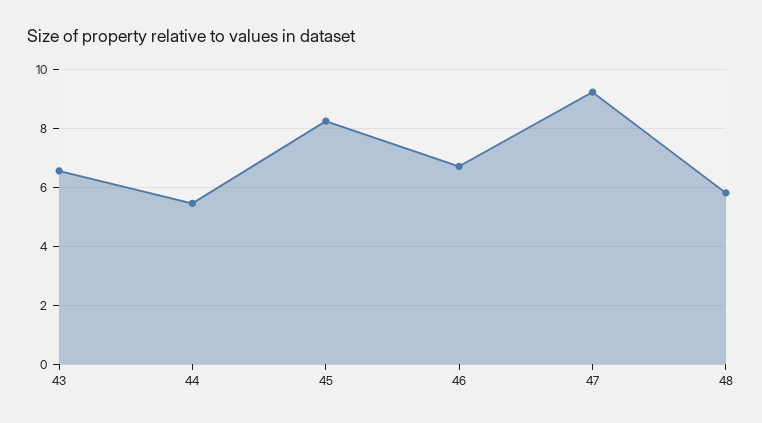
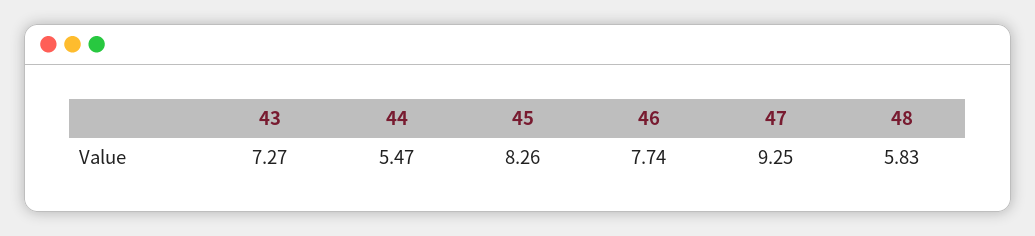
  {
-   "43": 6.5,
+   "43": 7.27,
    "44": 5.47,
    "45": 8.26,
-   "46": 6.75,
+   "46": 7.74,
    "47": 9.25,
    "48": 5.83
  }

